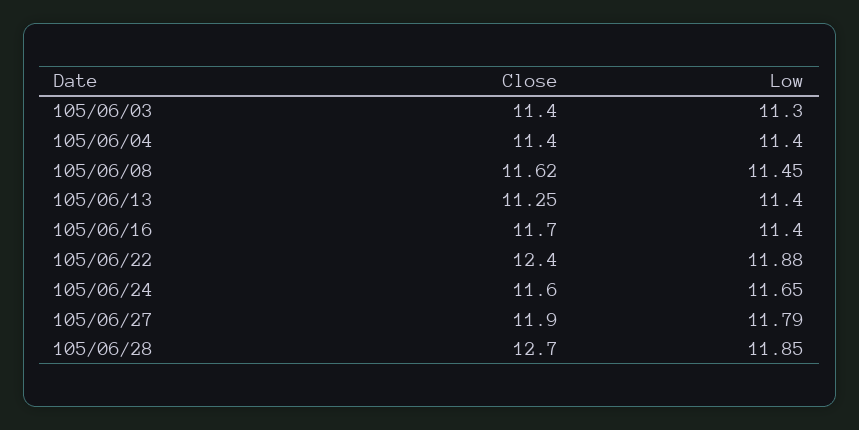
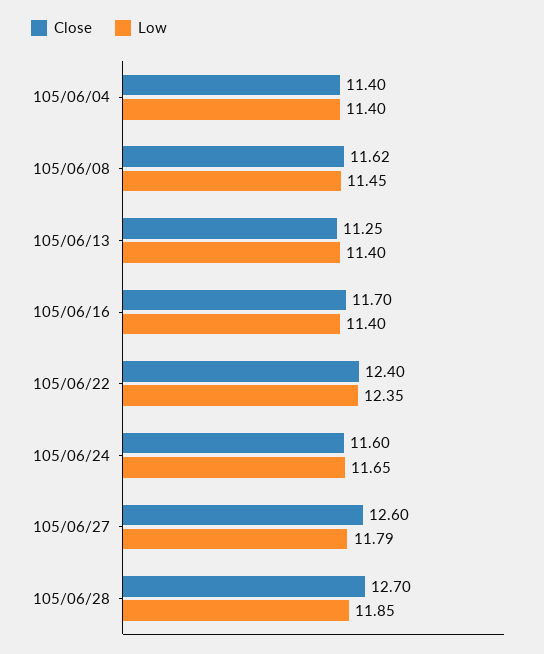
  {
    "Close": {
-     "105/06/03": 11.4,
      "105/06/04": 11.4,
      "105/06/08": 11.62,
      "105/06/13": 11.25,
      "105/06/16": 11.7,
      "105/06/22": 12.4,
      "105/06/24": 11.6,
-     "105/06/27": 11.9,
+     "105/06/27": 12.6,
      "105/06/28": 12.7
    },
    "Low": {
-     "105/06/03": 11.3,
      "105/06/04": 11.4,
      "105/06/08": 11.45,
      "105/06/13": 11.4,
      "105/06/16": 11.4,
-     "105/06/22": 11.88,
+     "105/06/22": 12.35,
      "105/06/24": 11.65,
      "105/06/27": 11.79,
      "105/06/28": 11.85
    }
  }

